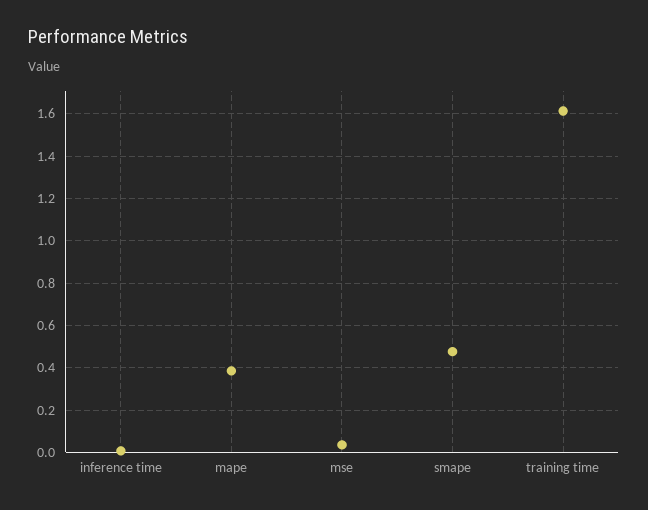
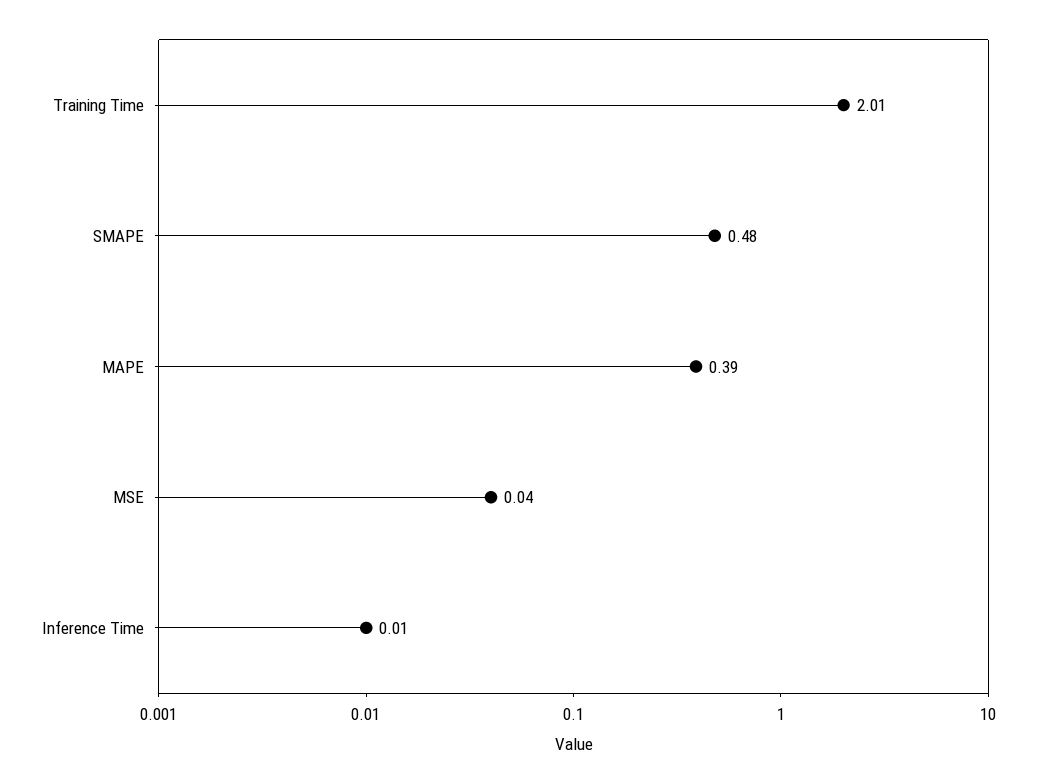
  {
    "inference time": 0.01,
    "mape": 0.39,
    "mse": 0.04,
    "smape": 0.48,
-   "training time": 1.6
+   "training time": 2.01
  }

